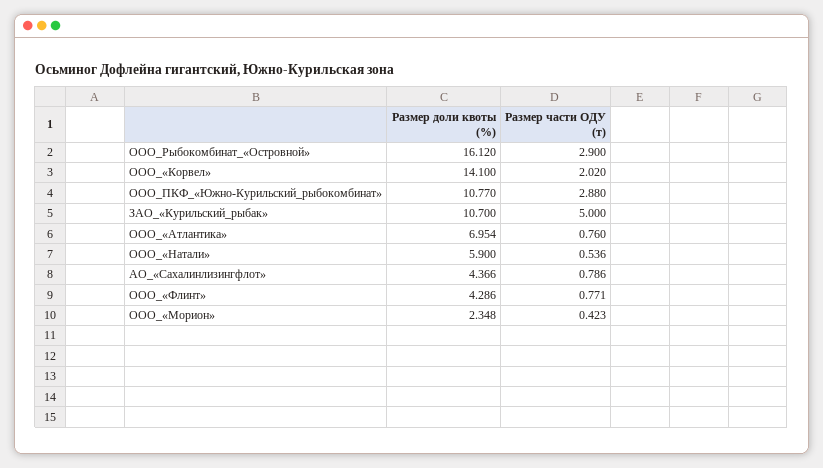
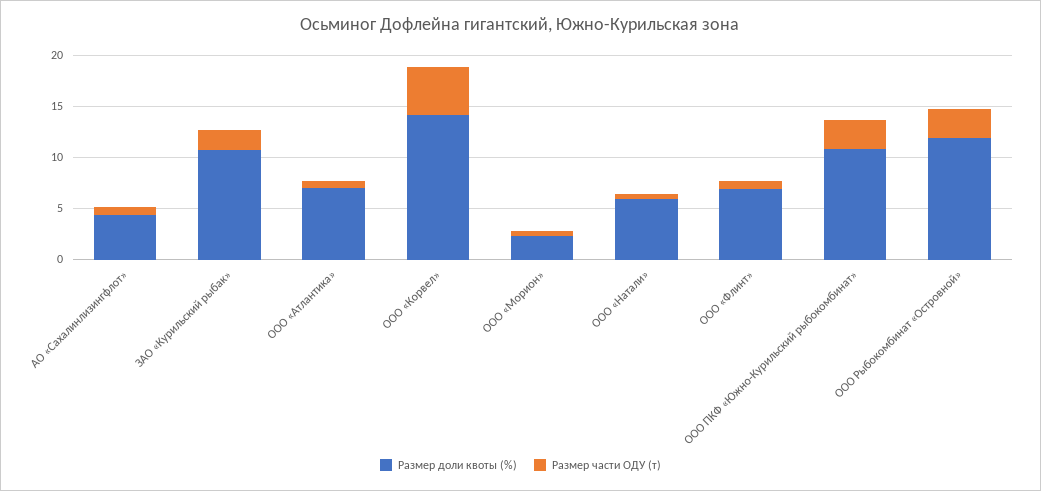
  {
    "Размер доли квоты (%)": {
-     "ООО_Рыбокомбинат_«Островной»": 16.12,
+     "ООО_Рыбокомбинат_«Островной»": 12,
      "ООО_«Корвел»": 14.1,
      "ООО_ПКФ_«Южно-Курильский_рыбокомбинат»": 10.77,
      "ЗАО_«Курильский_рыбак»": 10.7,
      "ООО_«Атлантика»": 6.954,
      "ООО_«Натали»": 5.9,
      "АО_«Сахалинлизингфлот»": 4.366,
-     "ООО_«Флинт»": 4.286,
+     "ООО_«Флинт»": 7,
      "ООО_«Морион»": 2.348
    },
    "Размер части ОДУ (т)": {
      "ООО_Рыбокомбинат_«Островной»": 2.9,
-     "ООО_«Корвел»": 2.02,
+     "ООО_«Корвел»": 5,
      "ООО_ПКФ_«Южно-Курильский_рыбокомбинат»": 2.88,
-     "ЗАО_«Курильский_рыбак»": 5,
+     "ЗАО_«Курильский_рыбак»": 2,
      "ООО_«Атлантика»": 0.76,
      "ООО_«Натали»": 0.536,
      "АО_«Сахалинлизингфлот»": 0.786,
      "ООО_«Флинт»": 0.771,
      "ООО_«Морион»": 0.423
    }
  }

